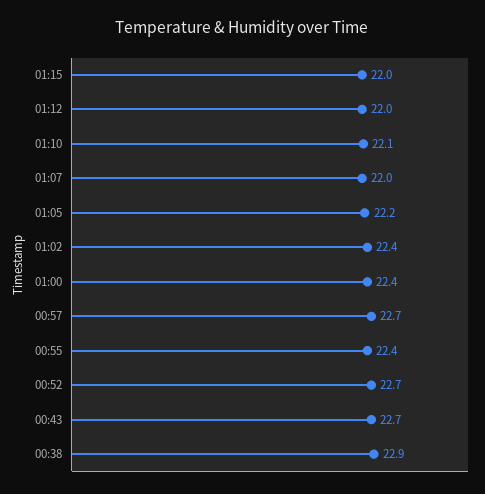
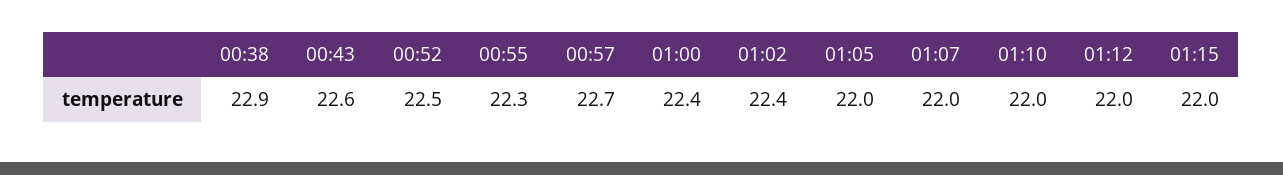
  {
    "01:15": 22,
    "01:12": 22,
-   "01:10": 22.1,
+   "01:10": 22,
    "01:07": 22,
-   "01:05": 22.2,
+   "01:05": 22,
    "01:02": 22.4,
    "01:00": 22.4,
    "00:57": 22.7,
-   "00:55": 22.4,
+   "00:55": 22.3,
-   "00:52": 22.7,
+   "00:52": 22.5,
-   "00:43": 22.7,
+   "00:43": 22.6,
    "00:38": 22.9
  }

